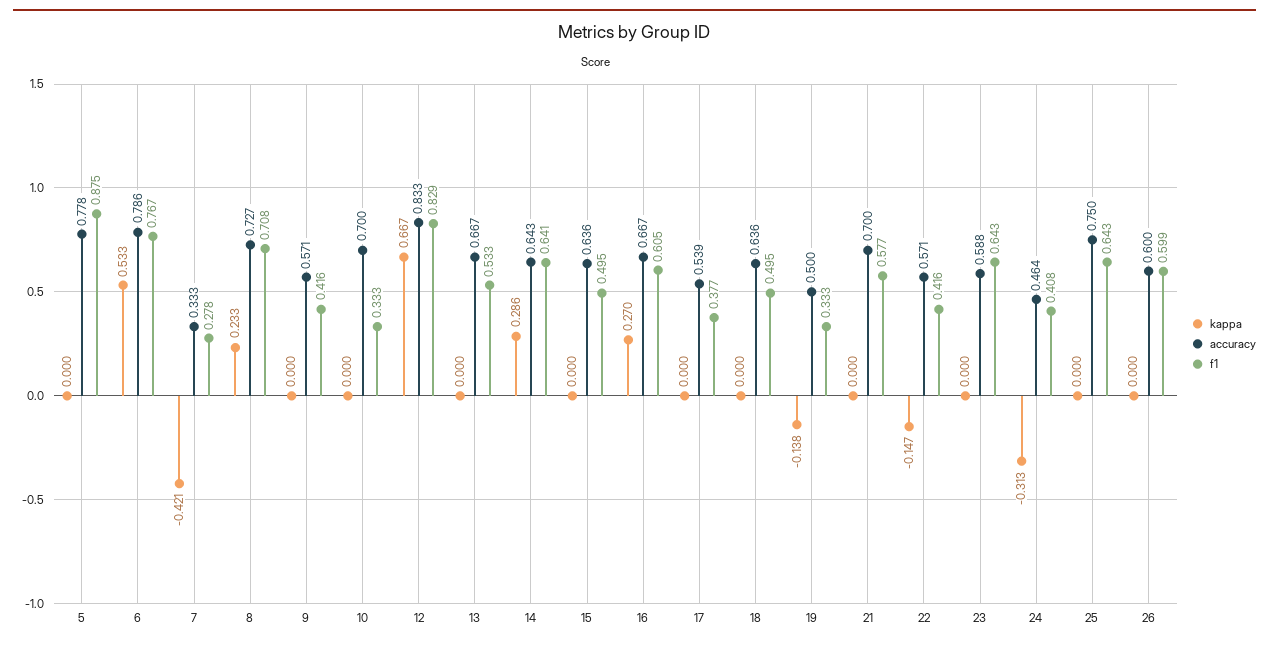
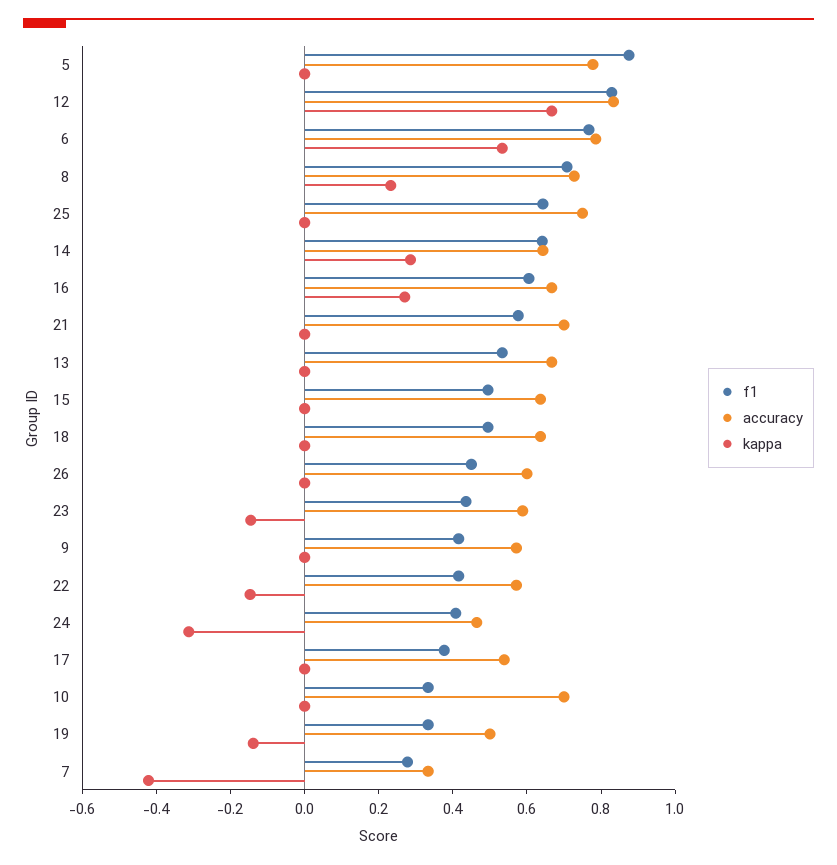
  {
    "kappa": {
      "5": 0,
      "6": 0.533,
      "7": -0.421,
      "8": 0.233,
      "9": 0,
      "10": 0,
      "12": 0.667,
      "13": 0,
      "14": 0.286,
      "15": 0,
      "16": 0.27,
      "17": 0,
      "18": 0,
      "19": -0.138,
      "21": 0,
      "22": -0.147,
-     "23": 0,
+     "23": -0.15,
      "24": -0.313,
      "25": 0,
      "26": 0
    },
    "accuracy": {
      "5": 0.778,
      "6": 0.786,
      "7": 0.333,
      "8": 0.727,
      "9": 0.571,
      "10": 0.7,
      "12": 0.833,
      "13": 0.667,
      "14": 0.643,
      "15": 0.636,
      "16": 0.667,
      "17": 0.539,
      "18": 0.636,
      "19": 0.5,
      "21": 0.7,
      "22": 0.571,
      "23": 0.588,
      "24": 0.464,
      "25": 0.75,
      "26": 0.6
    },
    "f1": {
      "5": 0.875,
      "6": 0.767,
      "7": 0.278,
      "8": 0.708,
      "9": 0.416,
      "10": 0.333,
      "12": 0.829,
      "13": 0.533,
      "14": 0.641,
      "15": 0.495,
      "16": 0.605,
      "17": 0.377,
      "18": 0.495,
      "19": 0.333,
      "21": 0.577,
      "22": 0.416,
-     "23": 0.643,
+     "23": 0.45,
      "24": 0.408,
      "25": 0.643,
-     "26": 0.599
+     "26": 0.45
    }
  }

